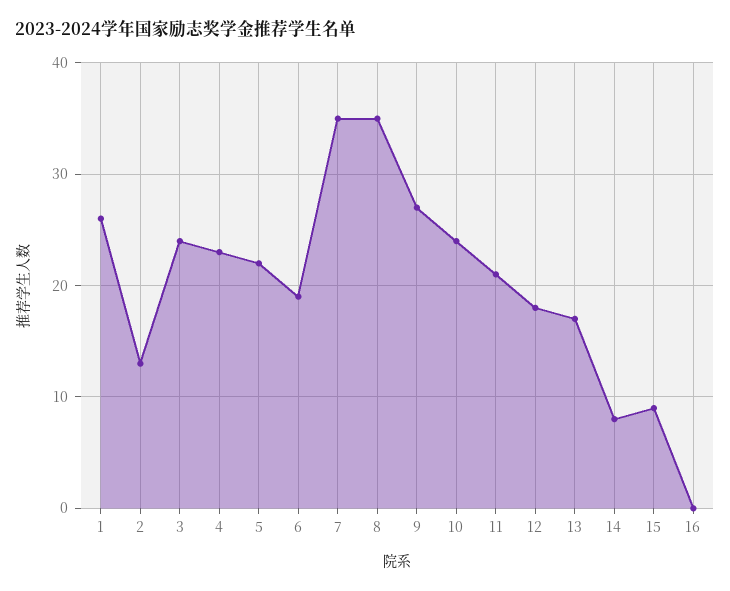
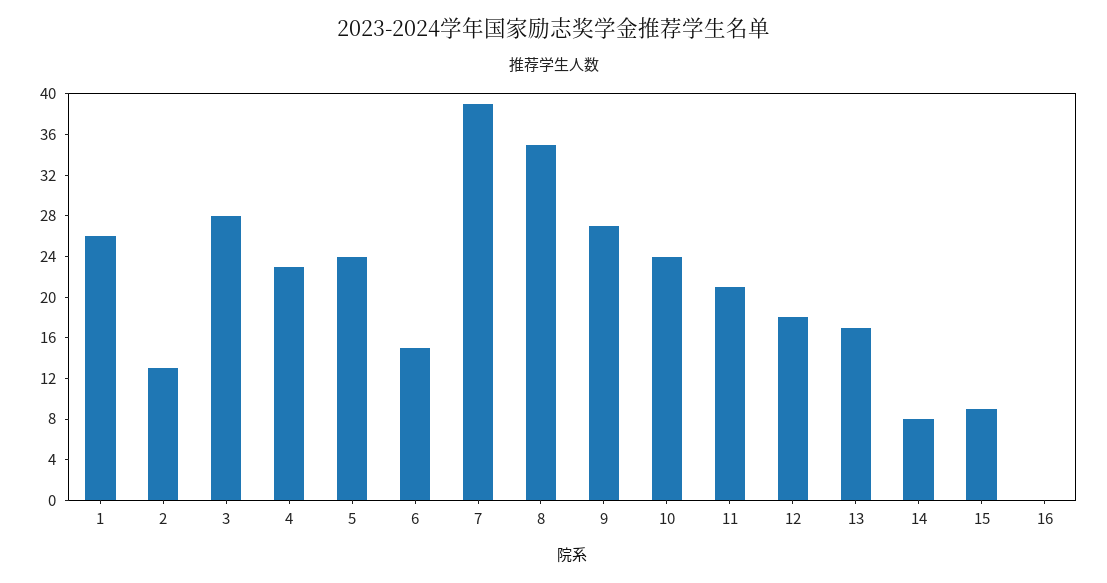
  {
    "1": 26,
    "2": 13,
-   "3": 24,
+   "3": 28,
    "4": 23,
-   "5": 22,
+   "5": 24,
-   "6": 19,
+   "6": 15,
-   "7": 35,
+   "7": 39,
    "8": 35,
    "9": 27,
    "10": 24,
    "11": 21,
    "12": 18,
    "13": 17,
    "14": 8,
    "15": 9,
    "16": 0
  }

